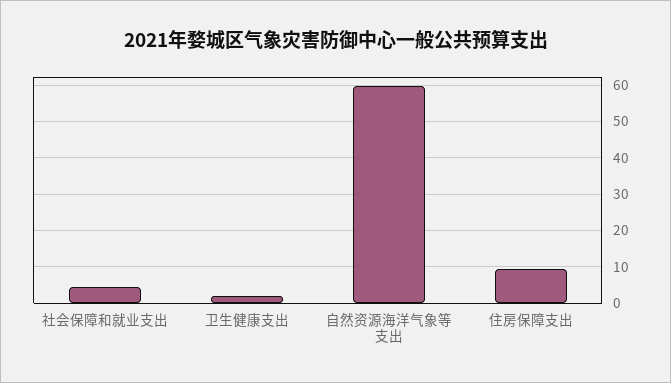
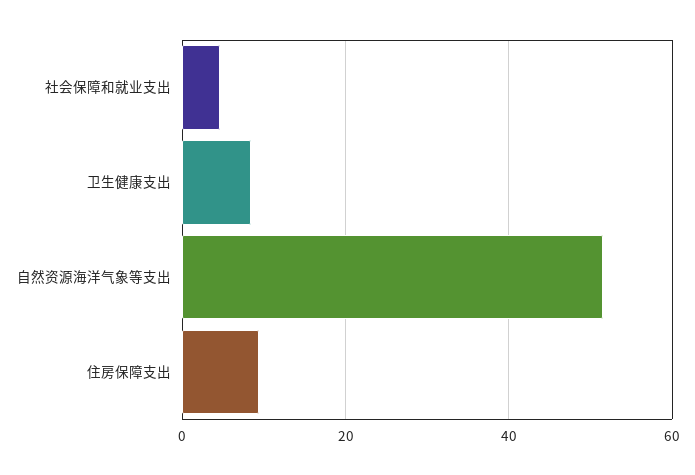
  {
    "社会保障和就业支出": 4,
-   "卫生健康支出": 2,
+   "卫生健康支出": 8,
-   "自然资源海洋气象等支出": 60,
+   "自然资源海洋气象等支出": 52,
    "住房保障支出": 10
  }

